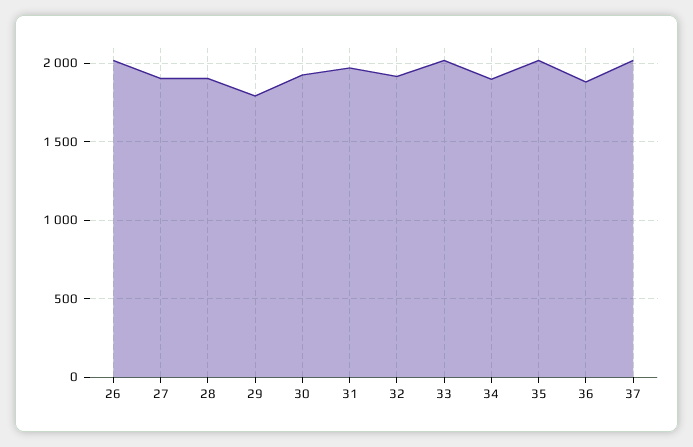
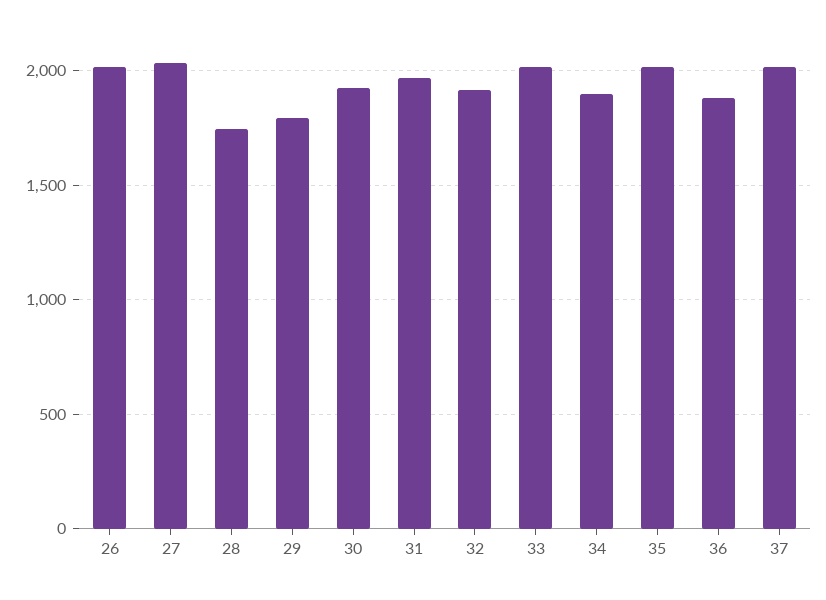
  {
    "26": 2000,
-   "27": 1900,
+   "27": 2050,
-   "28": 1900,
+   "28": 1750,
    "29": 1800,
    "30": 1950,
    "31": 1950,
    "32": 1900,
    "33": 2000,
    "34": 1900,
    "35": 2000,
    "36": 1900,
    "37": 2000
  }

